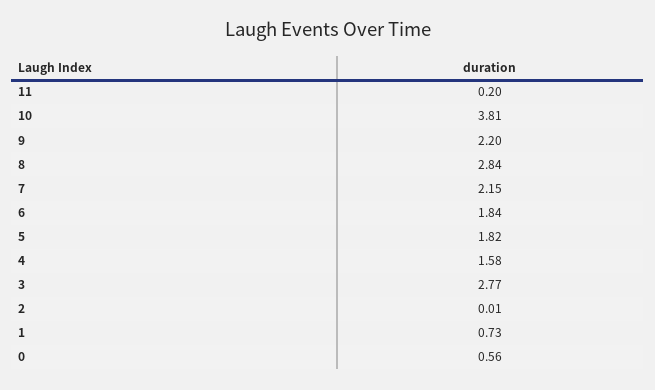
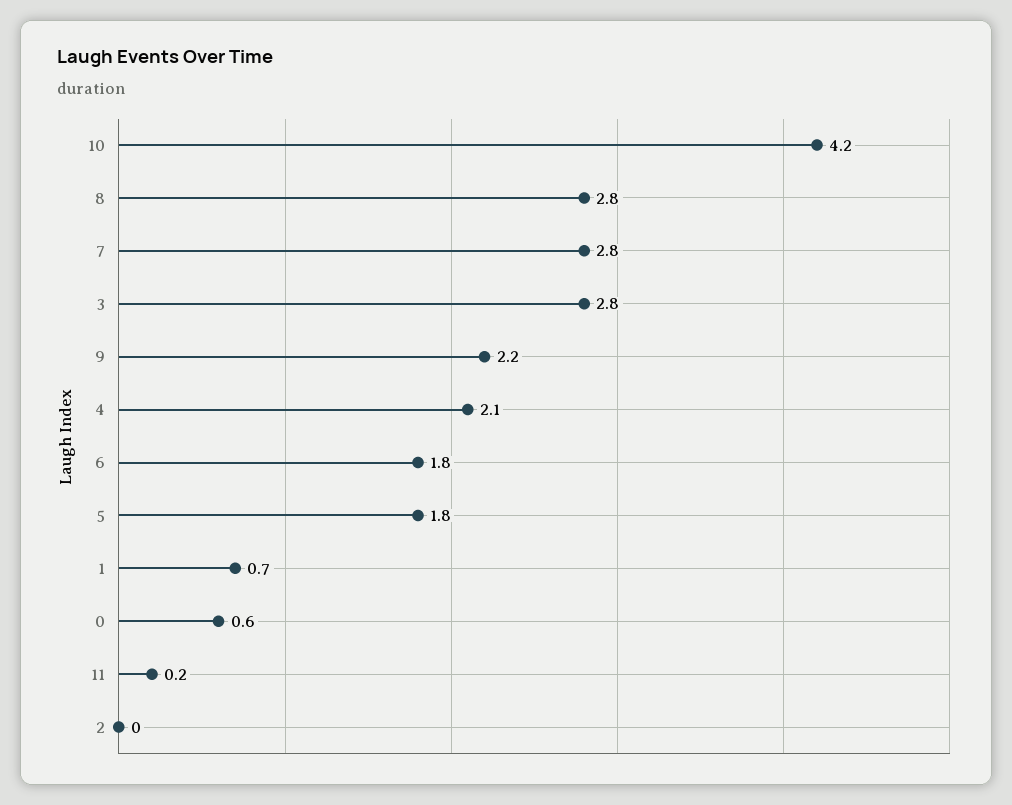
  {
    "11": 0.2,
-   "10": 3.81,
+   "10": 4.2,
    "9": 2.2,
    "8": 2.84,
-   "7": 2.15,
+   "7": 2.8,
    "6": 1.84,
    "5": 1.82,
-   "4": 1.58,
+   "4": 2.1,
    "3": 2.77,
    "2": 0.01,
    "1": 0.73,
    "0": 0.56
  }

